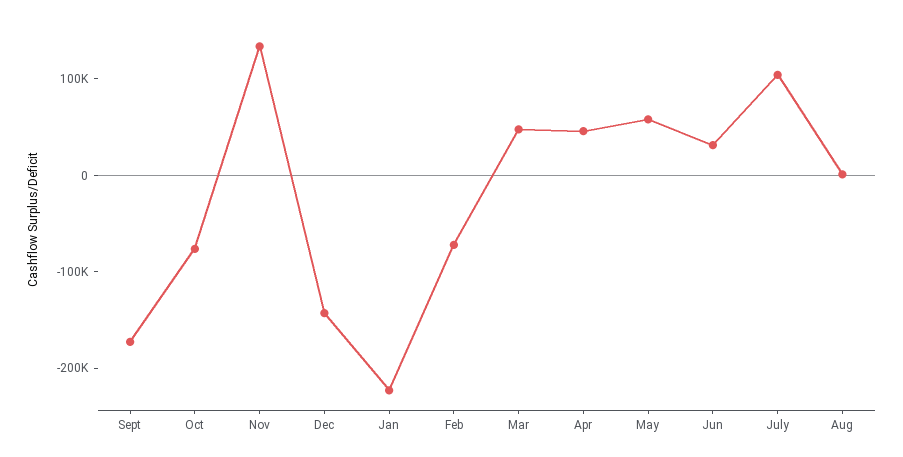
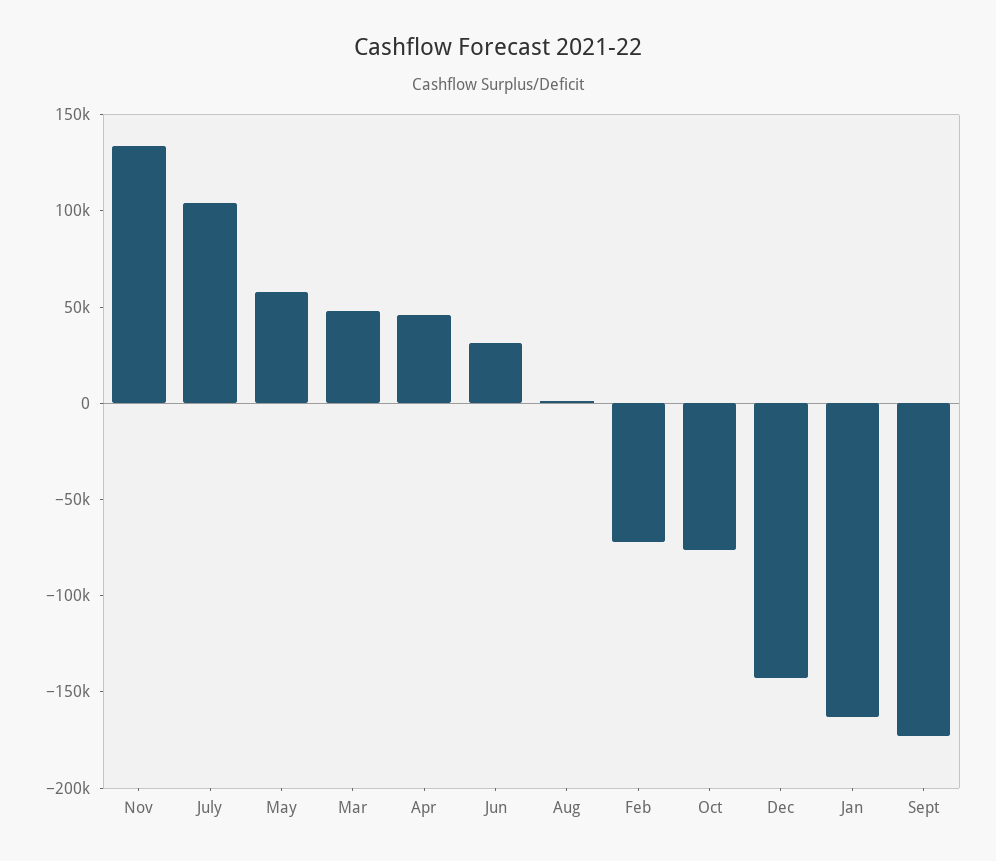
  {
    "Sept": -170000,
    "Oct": -80000,
    "Nov": 130000,
    "Dec": -140000,
-   "Jan": -220000,
+   "Jan": -160000,
    "Feb": -70000,
    "Mar": 50000,
    "Apr": 50000,
    "May": 60000,
    "Jun": 30000,
    "July": 100000,
    "Aug": 0
  }

